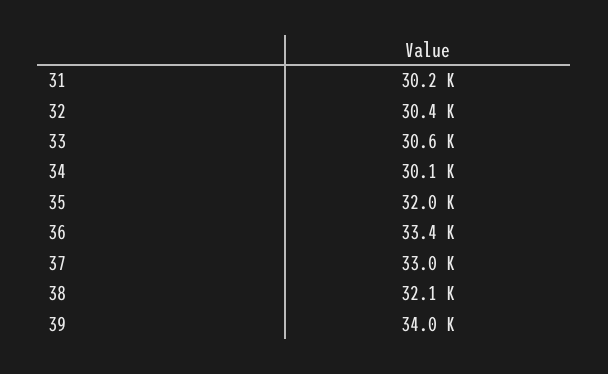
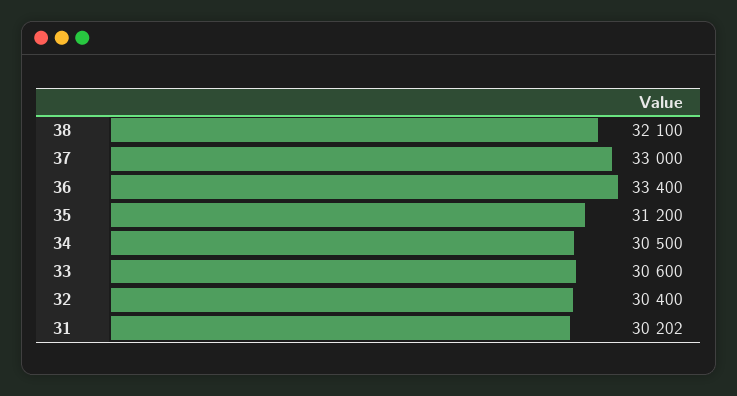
  {
    "31": 30202,
    "32": 30400,
    "33": 30600,
-   "34": 30100,
+   "34": 30500,
-   "35": 32000,
+   "35": 31200,
    "36": 33400,
    "37": 33000,
-   "38": 32100,
+   "38": 32100
-   "39": 34000
  }

